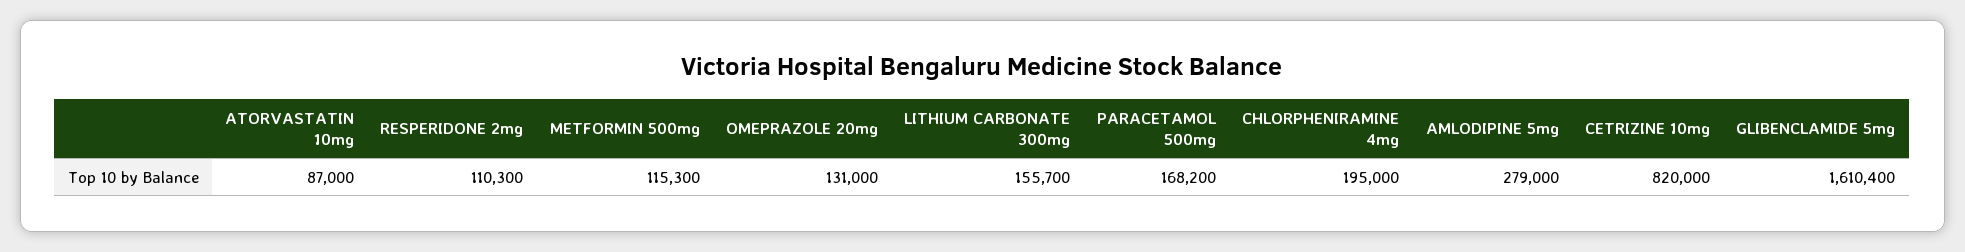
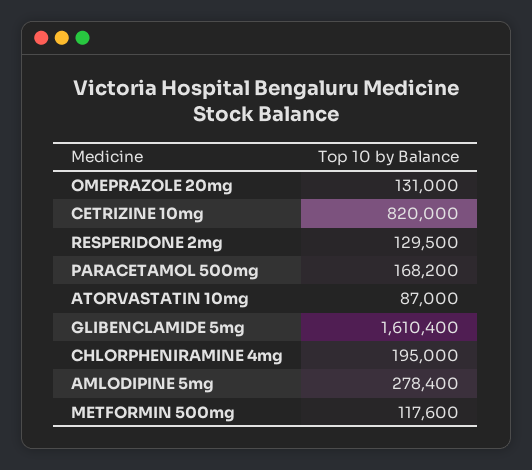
  {
    "ATORVASTATIN 10mg": 87000,
-   "RESPERIDONE 2mg": 110300,
+   "RESPERIDONE 2mg": 129500,
-   "METFORMIN 500mg": 115300,
+   "METFORMIN 500mg": 117600,
    "OMEPRAZOLE 20mg": 131000,
-   "LITHIUM CARBONATE 300mg": 155700,
    "PARACETAMOL 500mg": 168200,
    "CHLORPHENIRAMINE 4mg": 195000,
-   "AMLODIPINE 5mg": 279000,
+   "AMLODIPINE 5mg": 278400,
    "CETRIZINE 10mg": 820000,
    "GLIBENCLAMIDE 5mg": 1610400
  }

